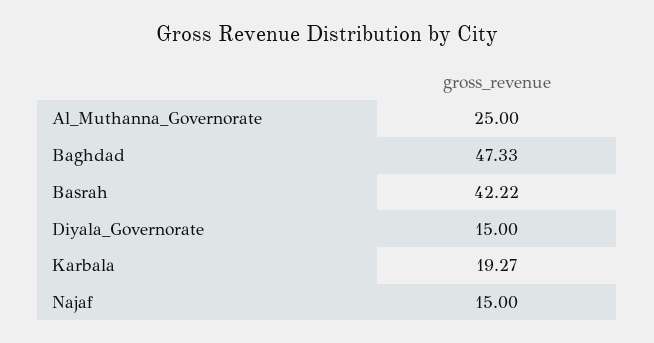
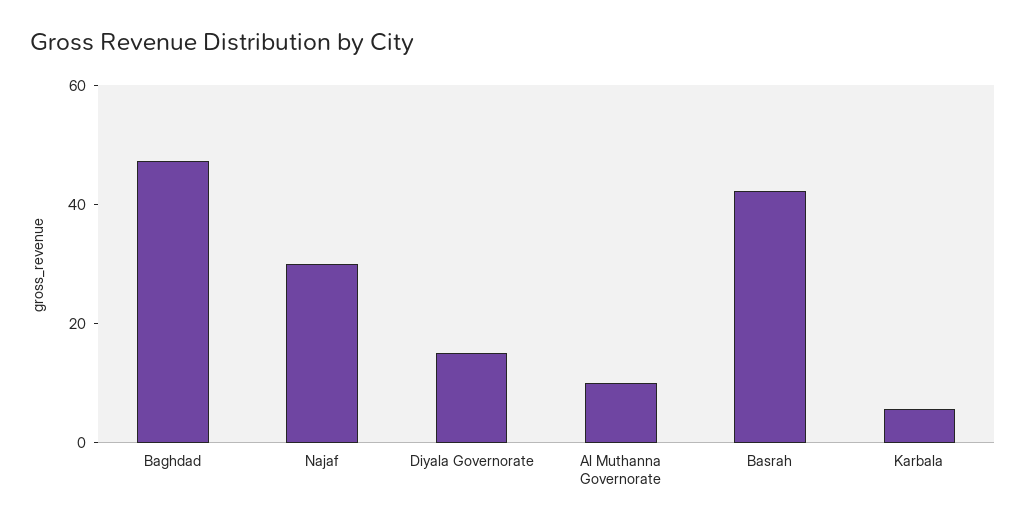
  {
-   "Al_Muthanna_Governorate": 25,
+   "Al_Muthanna_Governorate": 10,
    "Baghdad": 47.33,
    "Basrah": 42.22,
    "Diyala_Governorate": 15,
-   "Karbala": 19.27,
+   "Karbala": 5,
-   "Najaf": 15
+   "Najaf": 30
  }

